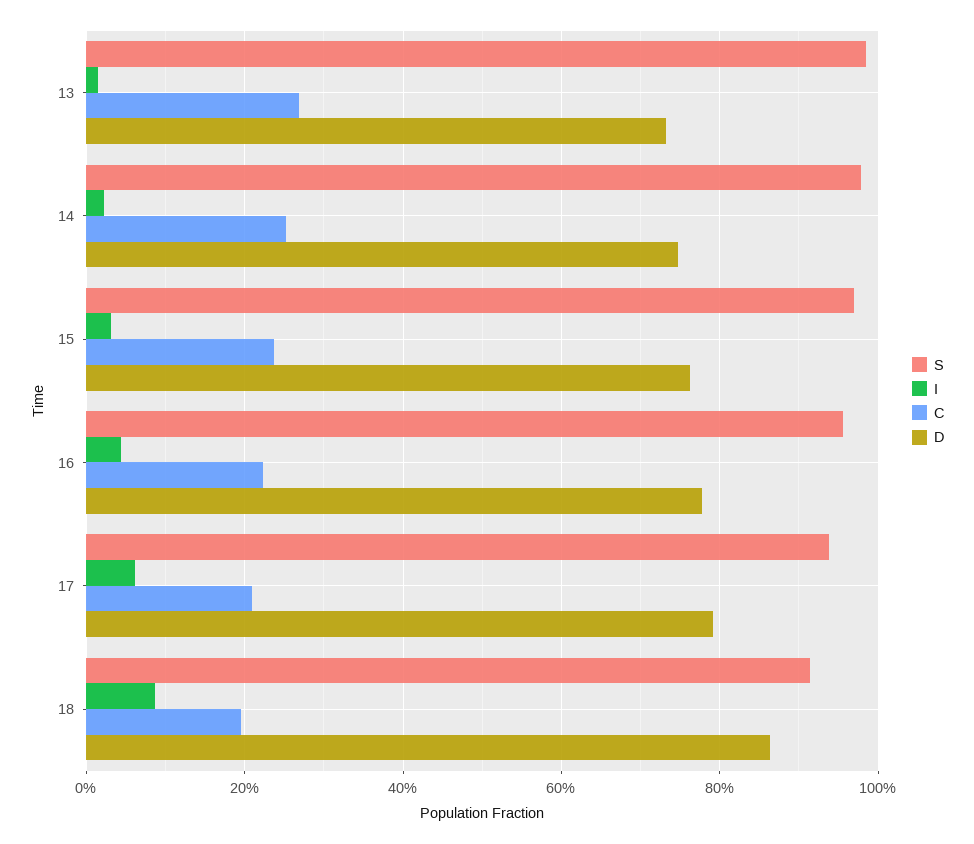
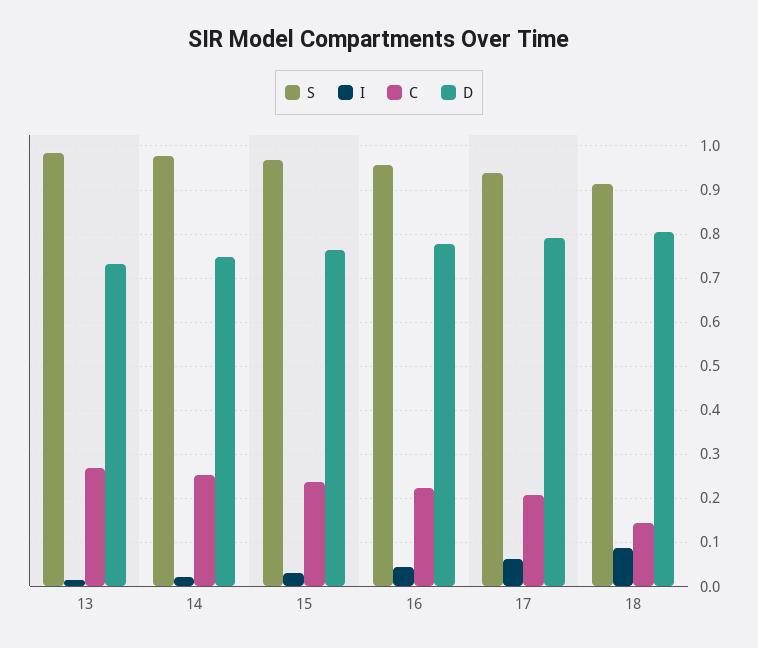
  {
    "S": {
      "13": 0.98,
      "14": 0.98,
      "15": 0.96,
      "16": 0.96,
      "17": 0.94,
      "18": 0.92
    },
    "I": {
      "13": 0.02,
      "14": 0.02,
      "15": 0.04,
      "16": 0.04,
      "17": 0.06,
      "18": 0.08
    },
    "C": {
      "13": 0.26,
      "14": 0.26,
      "15": 0.24,
      "16": 0.22,
      "17": 0.2,
-     "18": 0.2
+     "18": 0.14
    },
    "D": {
      "13": 0.74,
      "14": 0.74,
      "15": 0.76,
      "16": 0.78,
      "17": 0.8,
-     "18": 0.86
+     "18": 0.8
    }
  }

